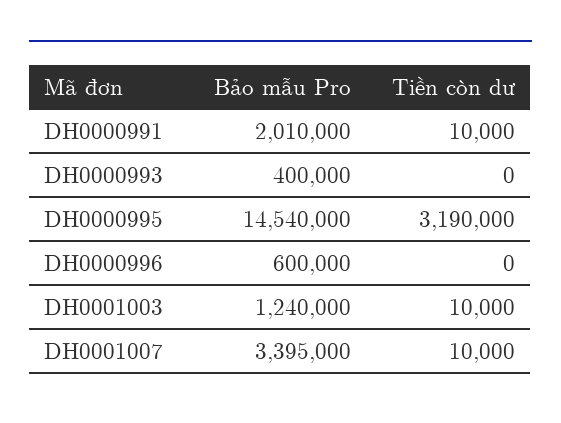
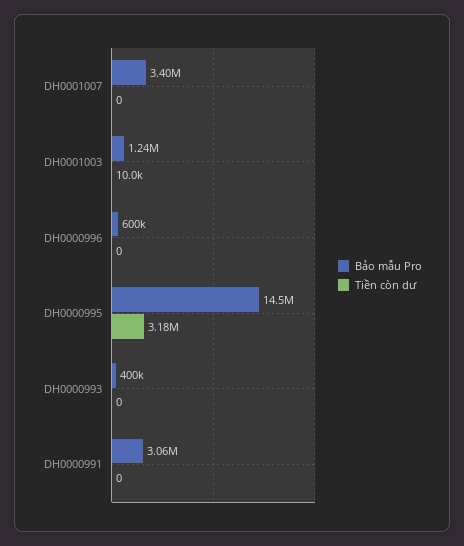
  {
    "Bảo mẫu Pro": {
-     "DH0000991": 2010000,
+     "DH0000991": 3060000,
      "DH0000993": 400000,
      "DH0000995": 14540000,
      "DH0000996": 600000,
      "DH0001003": 1240000,
      "DH0001007": 3395000
    },
    "Tiền còn dư": {
-     "DH0000991": 10000,
+     "DH0000991": 0,
      "DH0000993": 0,
-     "DH0000995": 3190000,
+     "DH0000995": 3180000,
      "DH0000996": 0,
      "DH0001003": 10000,
-     "DH0001007": 10000
+     "DH0001007": 0
    }
  }

